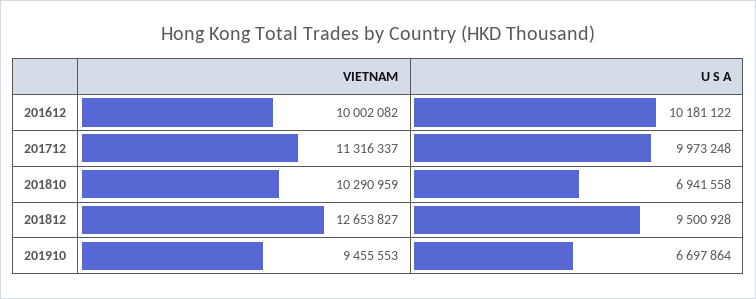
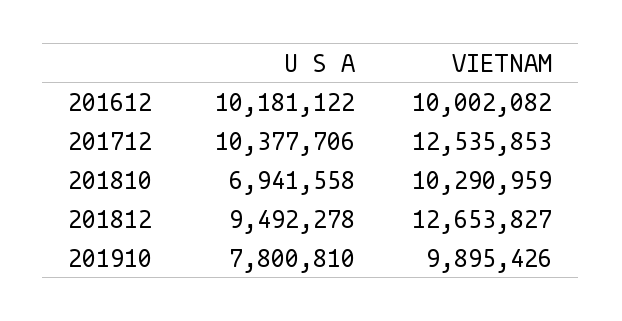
  {
    "VIETNAM": {
      "201612": 10002082,
-     "201712": 11316337,
+     "201712": 12535853,
      "201810": 10290959,
      "201812": 12653827,
-     "201910": 9455553
+     "201910": 9895426
    },
    "U S A": {
      "201612": 10181122,
-     "201712": 9973248,
+     "201712": 10377706,
      "201810": 6941558,
-     "201812": 9500928,
+     "201812": 9492278,
-     "201910": 6697864
+     "201910": 7800810
    }
  }

